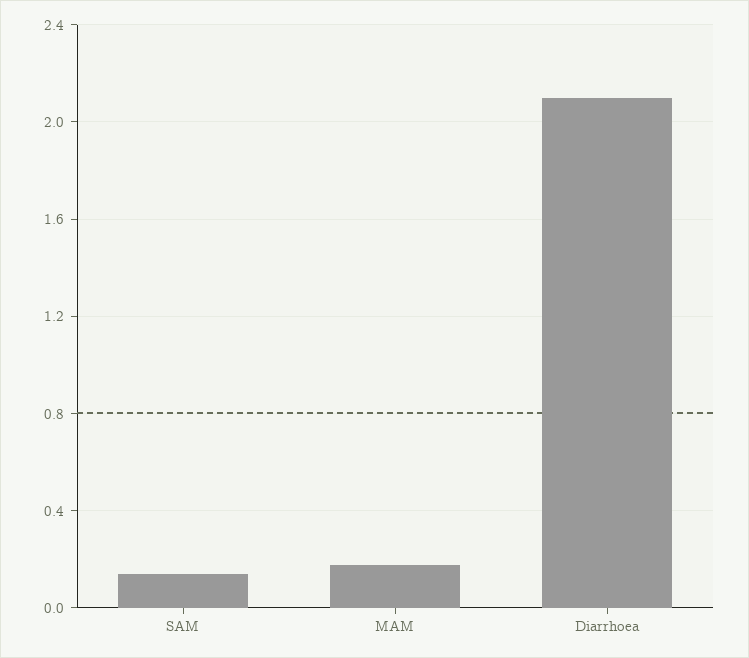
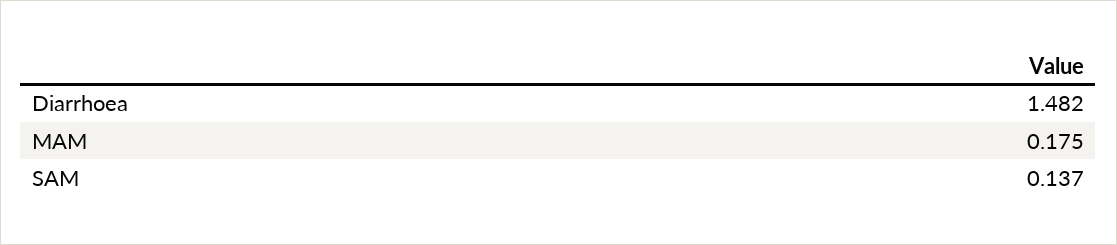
  {
    "SAM": 0.137,
    "MAM": 0.175,
-   "Diarrhoea": 2.1
+   "Diarrhoea": 1.482
  }

